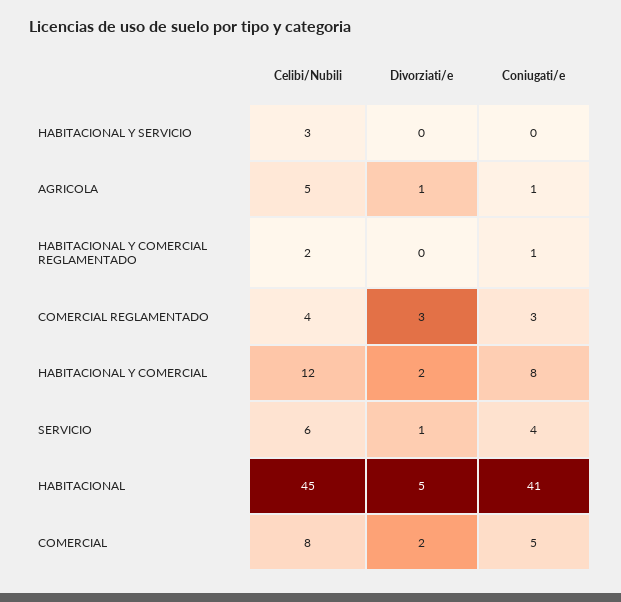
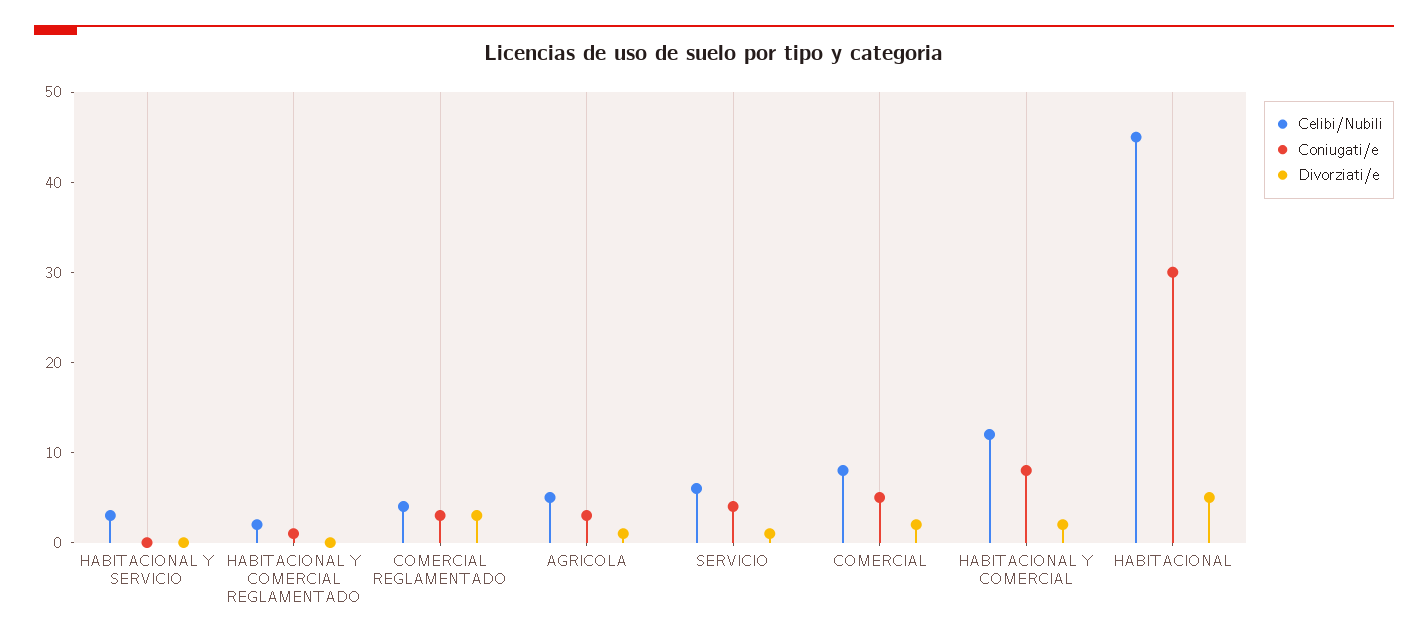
  {
    "Celibi/Nubili": {
      "HABITACIONAL Y SERVICIO": 3,
      "AGRICOLA": 5,
      "HABITACIONAL Y COMERCIAL REGLAMENTADO": 2,
      "COMERCIAL REGLAMENTADO": 4,
      "HABITACIONAL Y COMERCIAL": 12,
      "SERVICIO": 6,
      "HABITACIONAL": 45,
      "COMERCIAL": 8
    },
    "Divorziati/e": {
      "HABITACIONAL Y SERVICIO": 0,
      "AGRICOLA": 1,
      "HABITACIONAL Y COMERCIAL REGLAMENTADO": 0,
      "COMERCIAL REGLAMENTADO": 3,
      "HABITACIONAL Y COMERCIAL": 2,
      "SERVICIO": 1,
      "HABITACIONAL": 5,
      "COMERCIAL": 2
    },
    "Coniugati/e": {
      "HABITACIONAL Y SERVICIO": 0,
-     "AGRICOLA": 1,
+     "AGRICOLA": 3,
      "HABITACIONAL Y COMERCIAL REGLAMENTADO": 1,
      "COMERCIAL REGLAMENTADO": 3,
      "HABITACIONAL Y COMERCIAL": 8,
      "SERVICIO": 4,
-     "HABITACIONAL": 41,
+     "HABITACIONAL": 30,
      "COMERCIAL": 5
    }
  }

